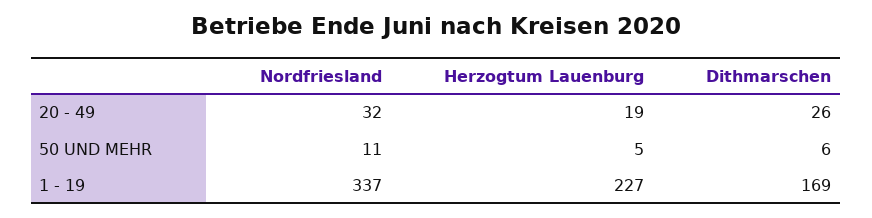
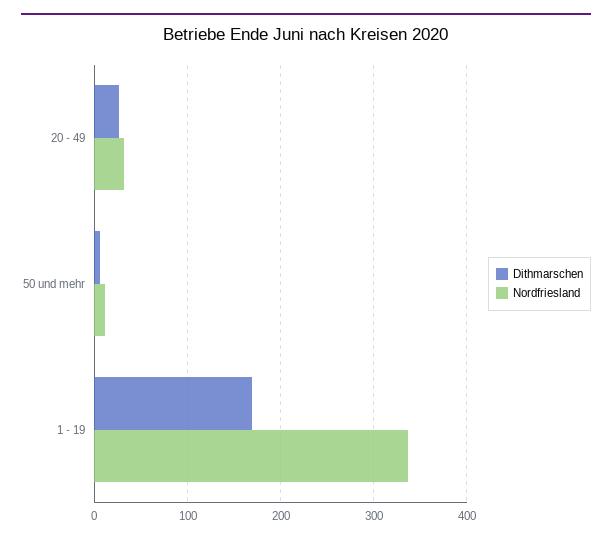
  {
    "Nordfriesland": {
      "20 - 49": 32,
      "50 UND MEHR": 11,
      "1 - 19": 337
    },
-   "Herzogtum Lauenburg": {
-     "20 - 49": 19,
-     "50 UND MEHR": 5,
-     "1 - 19": 227
-   },
    "Dithmarschen": {
      "20 - 49": 26,
      "50 UND MEHR": 6,
      "1 - 19": 169
    }
  }

